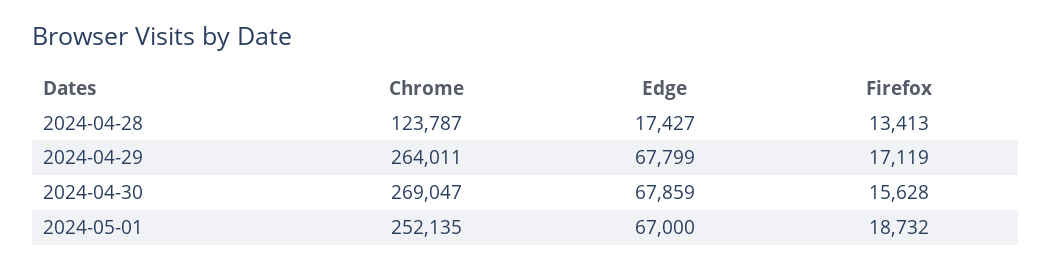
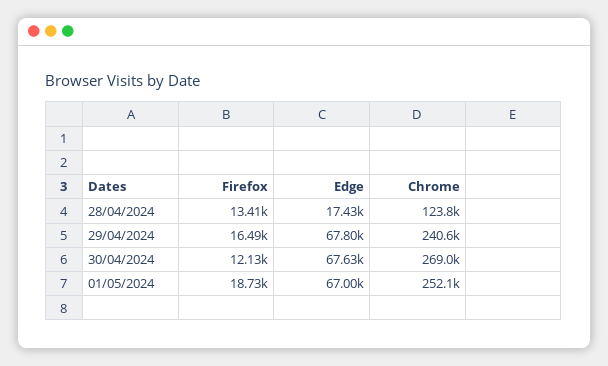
  {
    "Chrome": {
      "2024-04-28": 123787,
-     "2024-04-29": 264011,
+     "2024-04-29": 240600,
      "2024-04-30": 269047,
      "2024-05-01": 252135
    },
    "Edge": {
      "2024-04-28": 17427,
      "2024-04-29": 67799,
-     "2024-04-30": 67859,
+     "2024-04-30": 67630,
      "2024-05-01": 67000
    },
    "Firefox": {
      "2024-04-28": 13413,
-     "2024-04-29": 17119,
+     "2024-04-29": 16490,
-     "2024-04-30": 15628,
+     "2024-04-30": 12130,
      "2024-05-01": 18732
    }
  }

